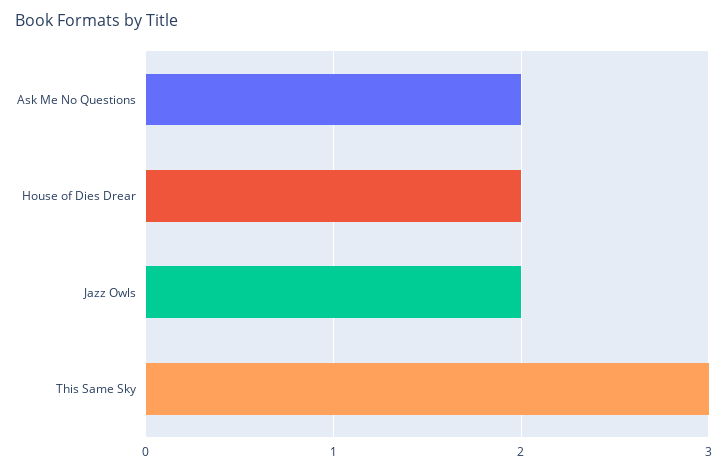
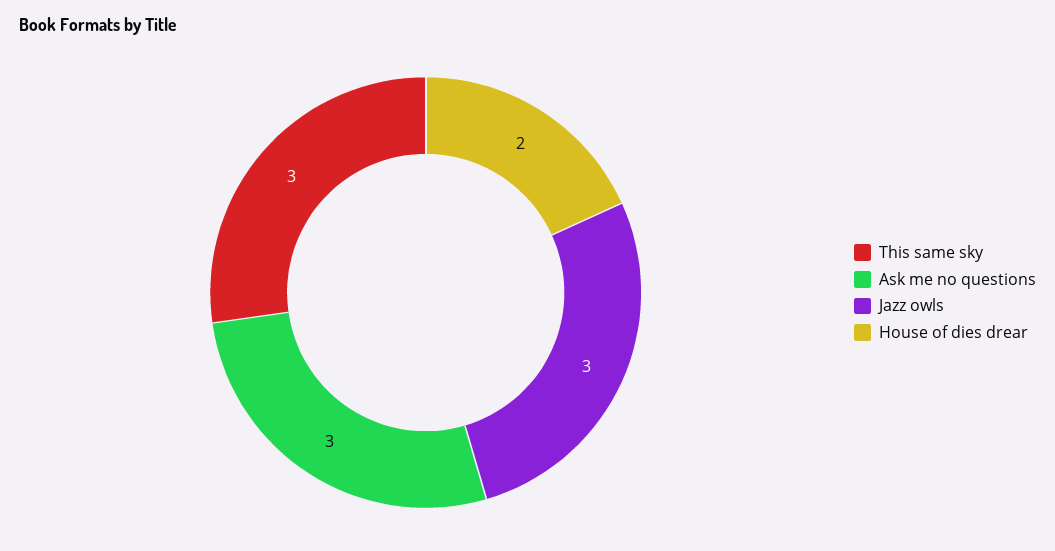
  {
-   "Ask Me No Questions": 2,
+   "Ask Me No Questions": 3,
    "House of Dies Drear": 2,
-   "Jazz Owls": 2,
+   "Jazz Owls": 3,
    "This Same Sky": 3
  }

